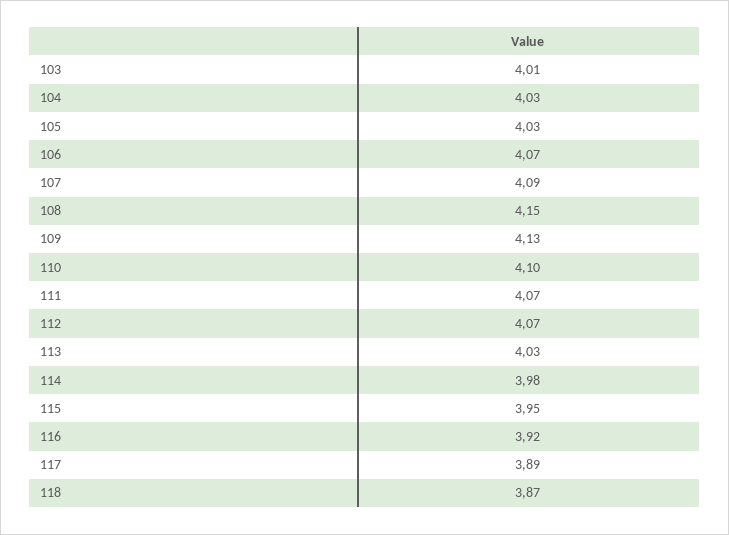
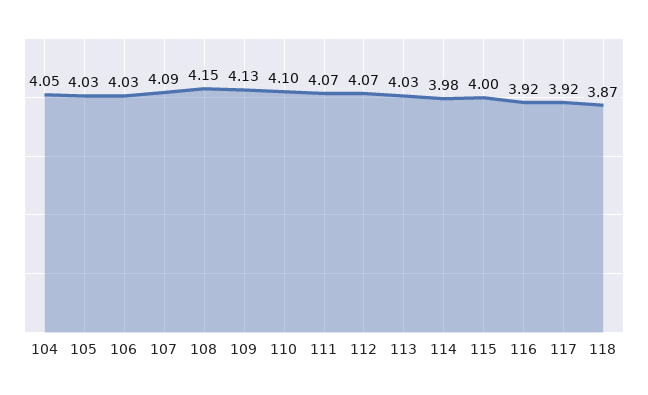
  {
-   "103": 4.01,
-   "104": 4.03,
+   "104": 4.05,
    "105": 4.03,
-   "106": 4.07,
+   "106": 4.03,
    "107": 4.09,
    "108": 4.15,
    "109": 4.13,
    "110": 4.1,
    "111": 4.07,
    "112": 4.07,
    "113": 4.03,
    "114": 3.98,
-   "115": 3.95,
+   "115": 4,
    "116": 3.92,
-   "117": 3.89,
+   "117": 3.92,
    "118": 3.87
  }

